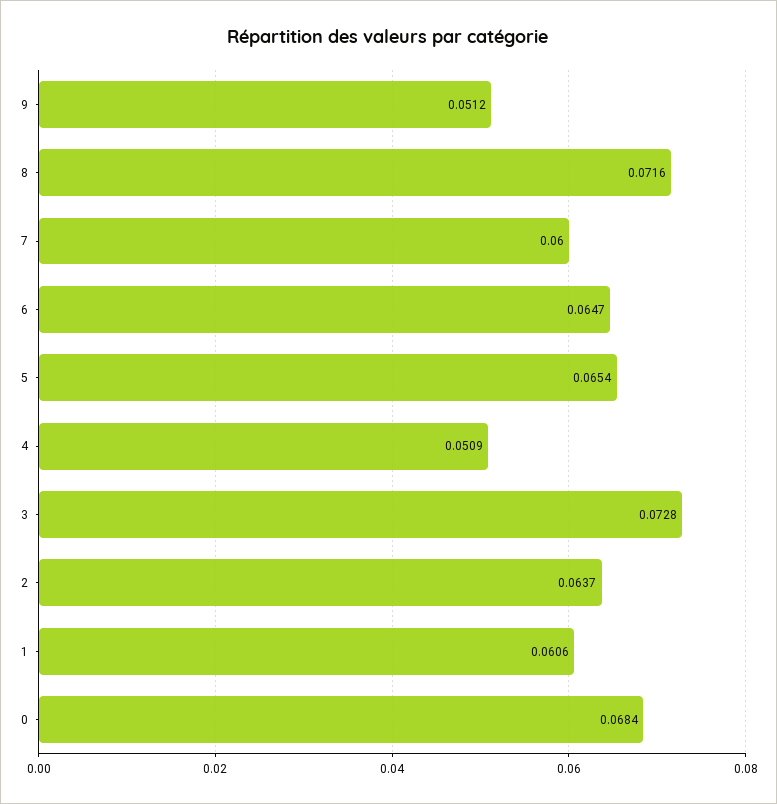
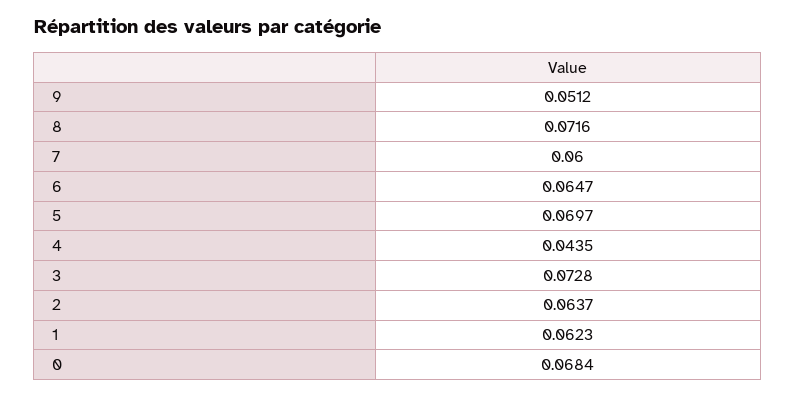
  {
    "9": 0.0512,
    "8": 0.0716,
    "7": 0.06,
    "6": 0.0647,
-   "5": 0.0654,
+   "5": 0.0697,
-   "4": 0.0509,
+   "4": 0.0435,
    "3": 0.0728,
    "2": 0.0637,
-   "1": 0.0606,
+   "1": 0.0623,
    "0": 0.0684
  }

